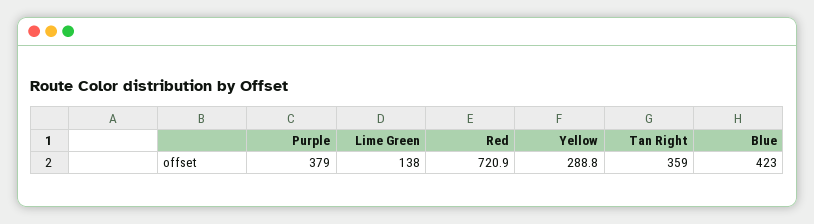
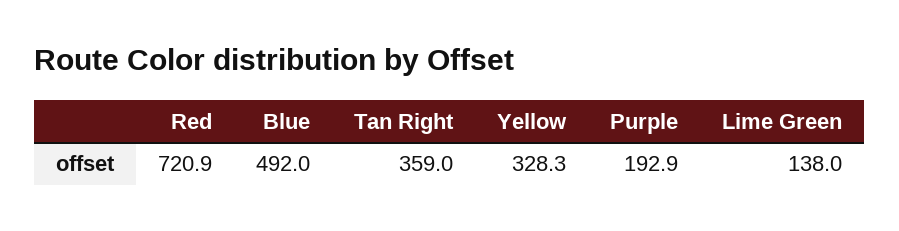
  {
-   "Purple": 379,
+   "Purple": 192.9,
    "Lime Green": 138,
    "Red": 720.9,
-   "Yellow": 288.8,
+   "Yellow": 328.3,
    "Tan Right": 359,
-   "Blue": 423
+   "Blue": 492
  }

